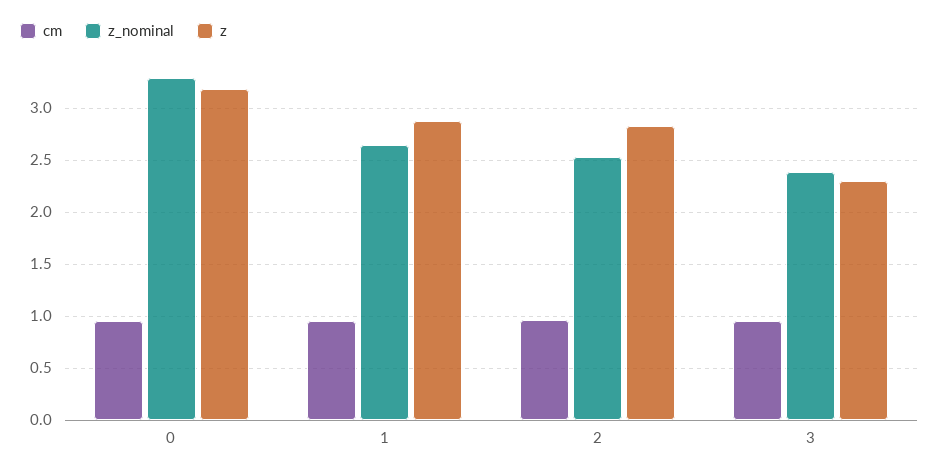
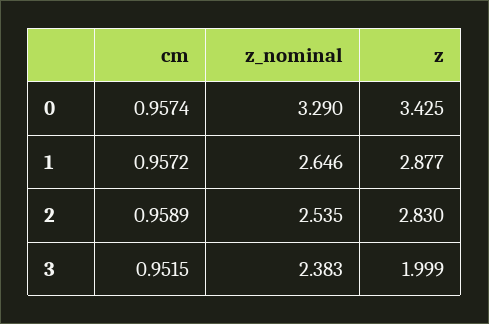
  {
    "cm": {
      "0": 0.9574,
      "1": 0.9572,
      "2": 0.9589,
      "3": 0.9515
    },
    "z_nominal": {
      "0": 3.29,
      "1": 2.646,
      "2": 2.535,
      "3": 2.383
    },
    "z": {
-     "0": 3.2,
+     "0": 3.425,
      "1": 2.877,
      "2": 2.83,
-     "3": 2.3
+     "3": 1.999
    }
  }

